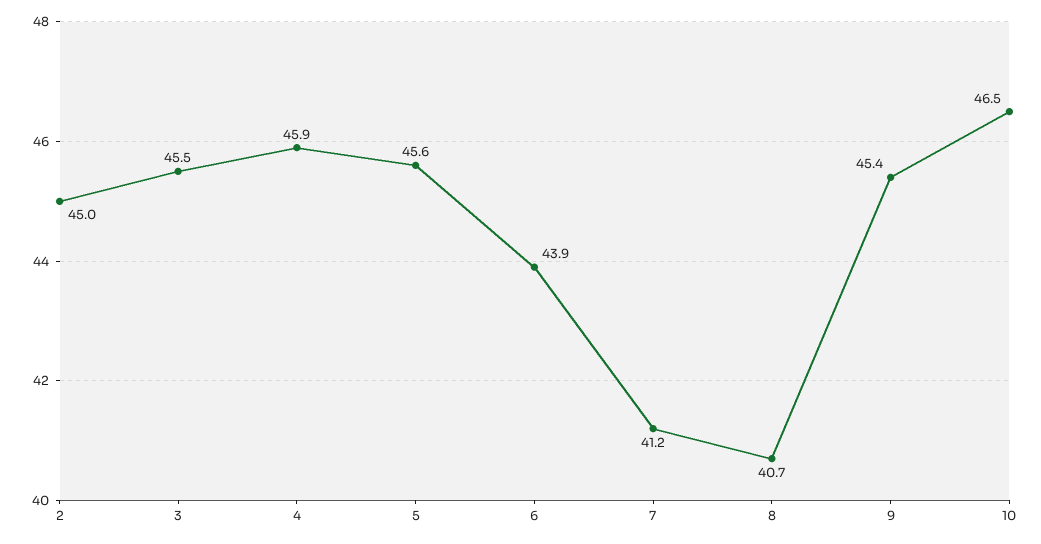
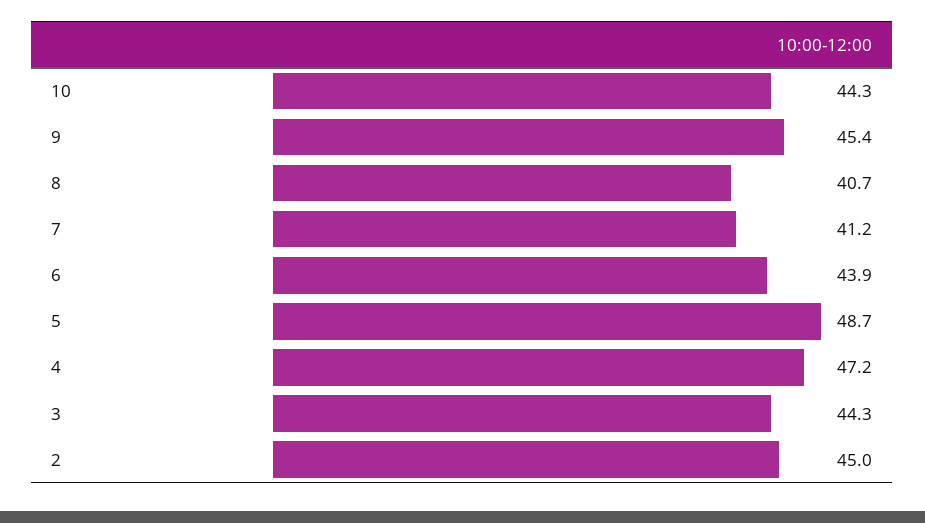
  {
    "2": 45,
-   "3": 45.5,
+   "3": 44.3,
-   "4": 45.9,
+   "4": 47.2,
-   "5": 45.6,
+   "5": 48.7,
    "6": 43.9,
    "7": 41.2,
    "8": 40.7,
    "9": 45.4,
-   "10": 46.5
+   "10": 44.3
  }

